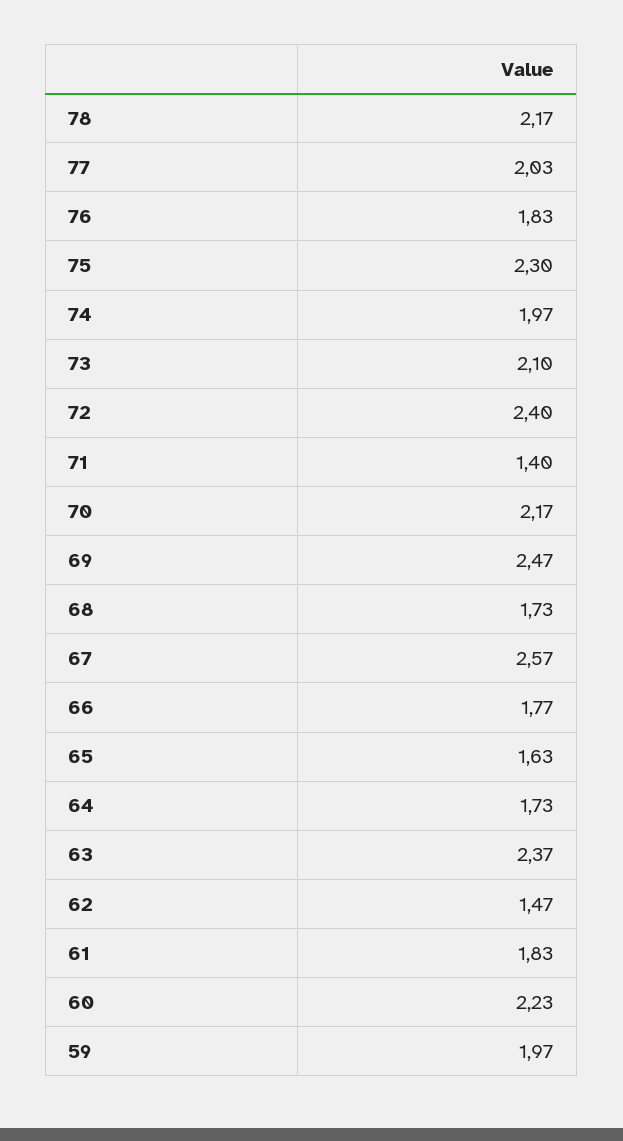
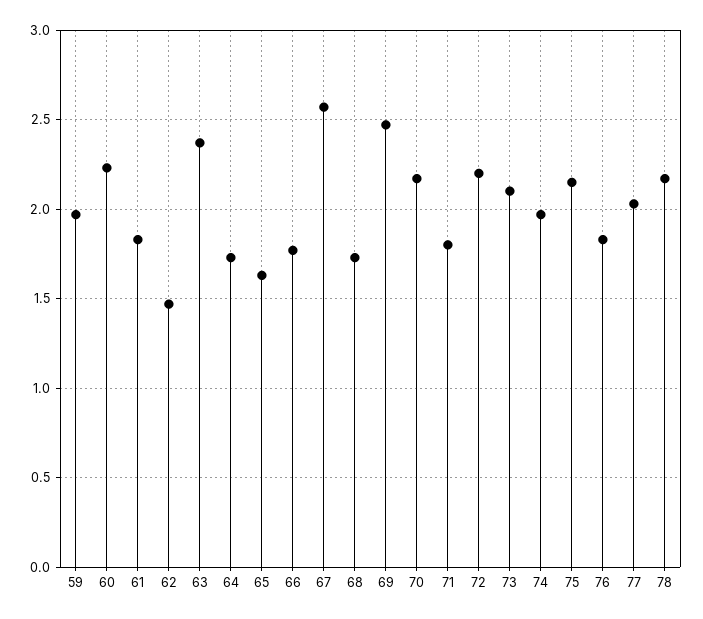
  {
    "78": 2.17,
    "77": 2.03,
    "76": 1.83,
-   "75": 2.3,
+   "75": 2.15,
    "74": 1.97,
    "73": 2.1,
-   "72": 2.4,
+   "72": 2.2,
-   "71": 1.4,
+   "71": 1.8,
    "70": 2.17,
    "69": 2.47,
    "68": 1.73,
    "67": 2.57,
    "66": 1.77,
    "65": 1.63,
    "64": 1.73,
    "63": 2.37,
    "62": 1.47,
    "61": 1.83,
    "60": 2.23,
    "59": 1.97
  }

